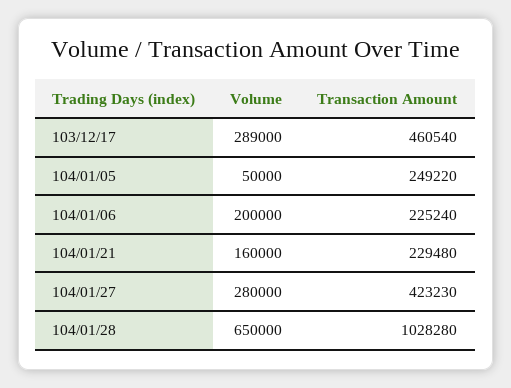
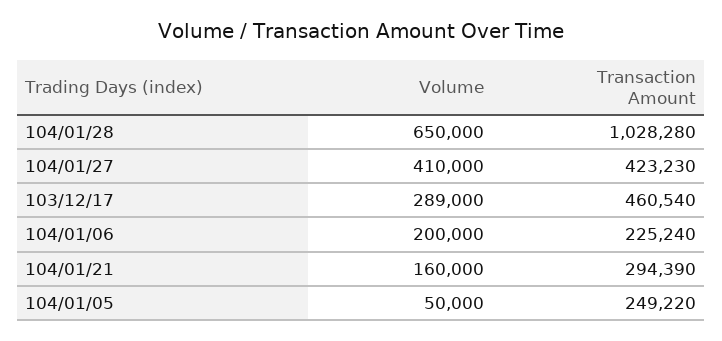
  {
    "Volume": {
      "103/12/17": 289000,
      "104/01/05": 50000,
      "104/01/06": 200000,
      "104/01/21": 160000,
-     "104/01/27": 280000,
+     "104/01/27": 410000,
      "104/01/28": 650000
    },
    "Transaction Amount": {
      "103/12/17": 460540,
      "104/01/05": 249220,
      "104/01/06": 225240,
-     "104/01/21": 229480,
+     "104/01/21": 294390,
      "104/01/27": 423230,
      "104/01/28": 1028280
    }
  }

